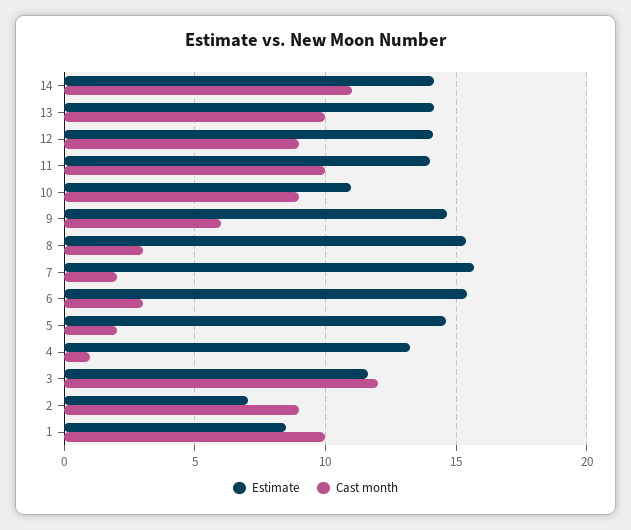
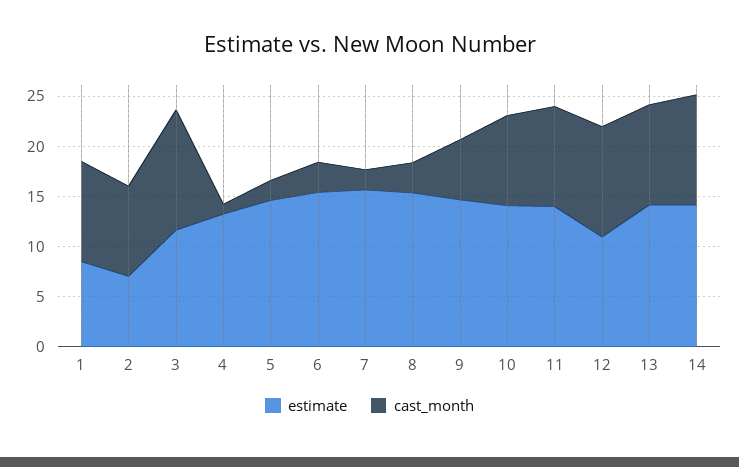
  {
    "Estimate": {
      "14": 14,
      "13": 14,
-     "12": 14,
+     "12": 11,
      "11": 14,
-     "10": 11,
+     "10": 14,
      "9": 14.5,
      "8": 15.5,
      "7": 15.5,
      "6": 15.5,
      "5": 14.5,
      "4": 13,
      "3": 11.5,
      "2": 7,
      "1": 8.5
    },
    "Cast month": {
      "14": 11,
      "13": 10,
-     "12": 9,
+     "12": 11,
      "11": 10,
      "10": 9,
      "9": 6,
      "8": 3,
      "7": 2,
      "6": 3,
      "5": 2,
      "4": 1,
      "3": 12,
      "2": 9,
      "1": 10
    }
  }

